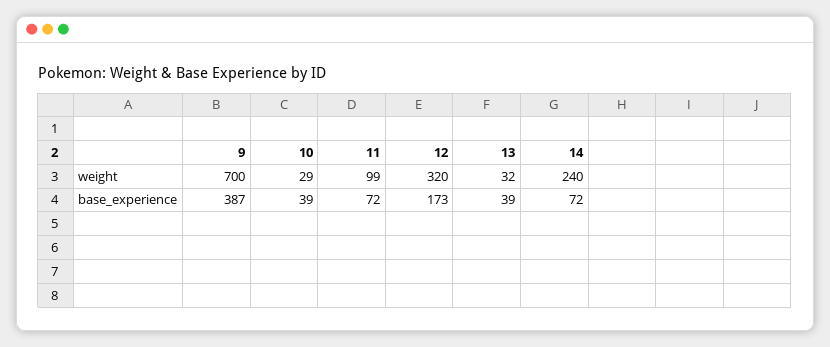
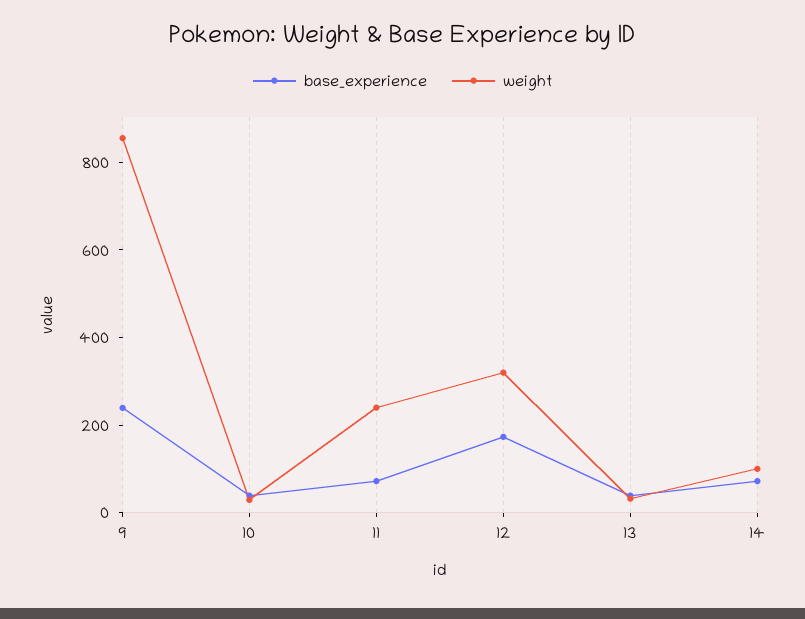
  {
    "weight": {
-     "9": 700,
+     "9": 850,
      "10": 29,
-     "11": 99,
+     "11": 250,
      "12": 320,
      "13": 32,
-     "14": 240
+     "14": 100
    },
    "base_experience": {
-     "9": 387,
+     "9": 250,
      "10": 39,
      "11": 72,
      "12": 173,
      "13": 39,
      "14": 72
    }
  }

